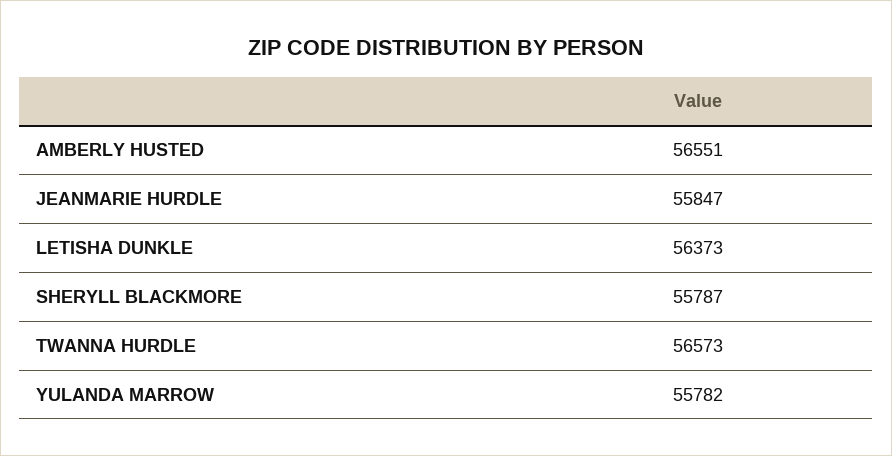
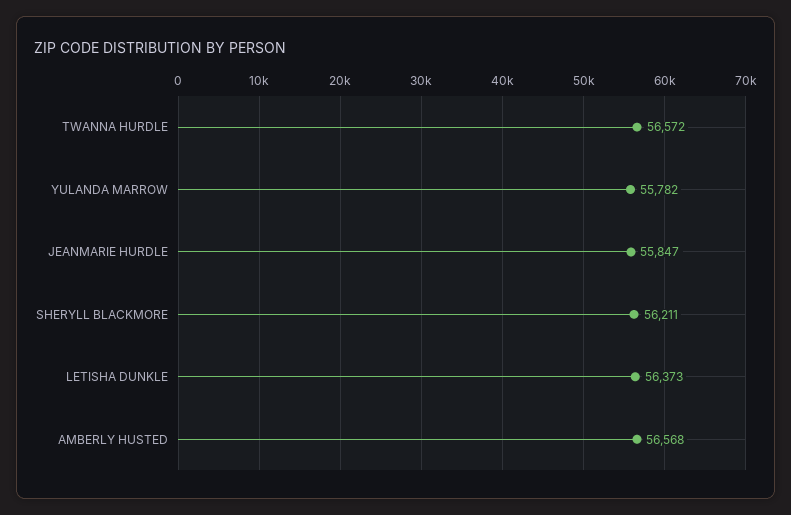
  {
-   "AMBERLY HUSTED": 56551,
+   "AMBERLY HUSTED": 56568,
    "JEANMARIE HURDLE": 55847,
    "LETISHA DUNKLE": 56373,
-   "SHERYLL BLACKMORE": 55787,
+   "SHERYLL BLACKMORE": 56211,
-   "TWANNA HURDLE": 56573,
+   "TWANNA HURDLE": 56572,
    "YULANDA MARROW": 55782
  }

